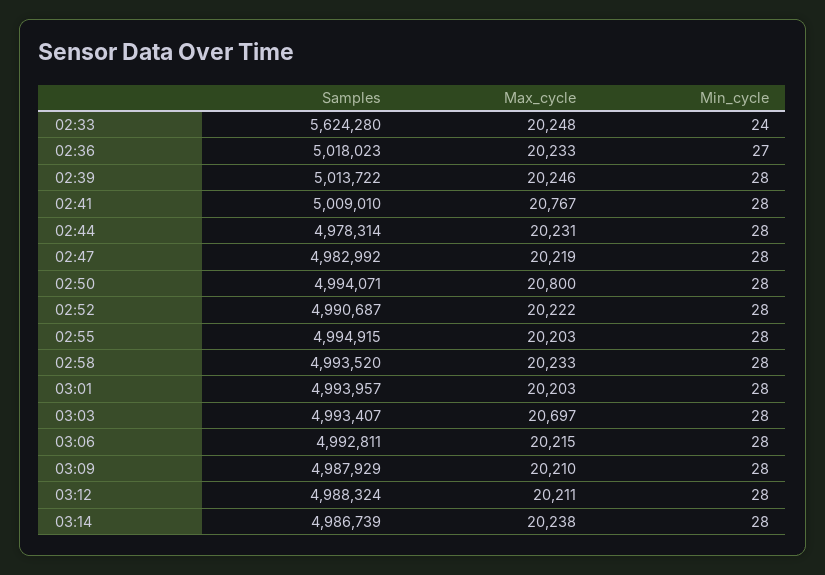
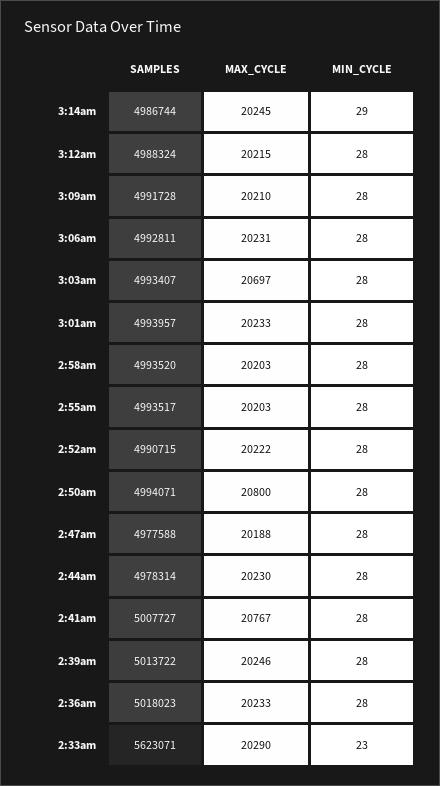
  {
    "Samples": {
-     "02:33": 5624280,
+     "02:33": 5623071,
      "02:36": 5018023,
      "02:39": 5013722,
-     "02:41": 5009010,
+     "02:41": 5007727,
      "02:44": 4978314,
-     "02:47": 4982992,
+     "02:47": 4977588,
      "02:50": 4994071,
-     "02:52": 4990687,
+     "02:52": 4990715,
-     "02:55": 4994915,
+     "02:55": 4993517,
      "02:58": 4993520,
      "03:01": 4993957,
      "03:03": 4993407,
      "03:06": 4992811,
-     "03:09": 4987929,
+     "03:09": 4991728,
      "03:12": 4988324,
-     "03:14": 4986739
+     "03:14": 4986744
    },
    "Max_cycle": {
-     "02:33": 20248,
+     "02:33": 20290,
      "02:36": 20233,
      "02:39": 20246,
      "02:41": 20767,
-     "02:44": 20231,
+     "02:44": 20230,
-     "02:47": 20219,
+     "02:47": 20188,
      "02:50": 20800,
      "02:52": 20222,
      "02:55": 20203,
-     "02:58": 20233,
+     "02:58": 20203,
-     "03:01": 20203,
+     "03:01": 20233,
      "03:03": 20697,
-     "03:06": 20215,
+     "03:06": 20231,
      "03:09": 20210,
-     "03:12": 20211,
+     "03:12": 20215,
-     "03:14": 20238
+     "03:14": 20245
    },
    "Min_cycle": {
-     "02:33": 24,
+     "02:33": 23,
-     "02:36": 27,
+     "02:36": 28,
      "02:39": 28,
      "02:41": 28,
      "02:44": 28,
      "02:47": 28,
      "02:50": 28,
      "02:52": 28,
      "02:55": 28,
      "02:58": 28,
      "03:01": 28,
      "03:03": 28,
      "03:06": 28,
      "03:09": 28,
      "03:12": 28,
-     "03:14": 28
+     "03:14": 29
    }
  }

